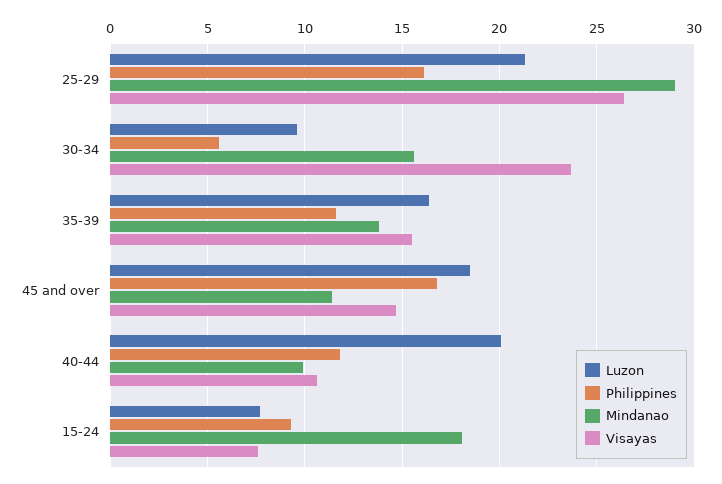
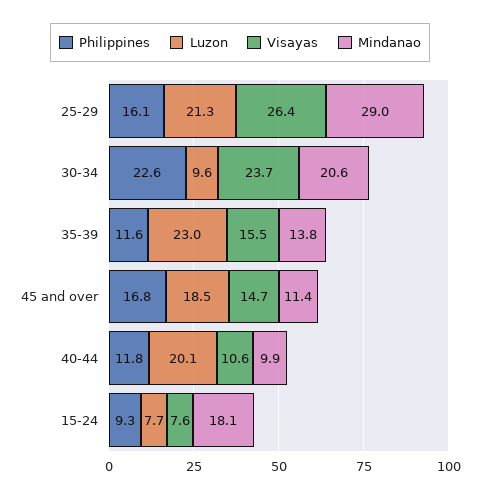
  {
    "Luzon": {
      "25-29": 21.3,
      "30-34": 9.6,
-     "35-39": 16.5,
+     "35-39": 23,
      "45 and over": 18.5,
      "40-44": 20.1,
      "15-24": 7.7
    },
    "Philippines": {
      "25-29": 16.1,
-     "30-34": 5.5,
+     "30-34": 22.6,
      "35-39": 11.6,
      "45 and over": 16.8,
      "40-44": 11.8,
      "15-24": 9.3
    },
    "Mindanao": {
      "25-29": 29,
-     "30-34": 15.5,
+     "30-34": 20.6,
      "35-39": 13.8,
      "45 and over": 11.4,
      "40-44": 9.9,
      "15-24": 18.1
    },
    "Visayas": {
      "25-29": 26.4,
      "30-34": 23.7,
      "35-39": 15.5,
      "45 and over": 14.7,
      "40-44": 10.6,
      "15-24": 7.6
    }
  }

